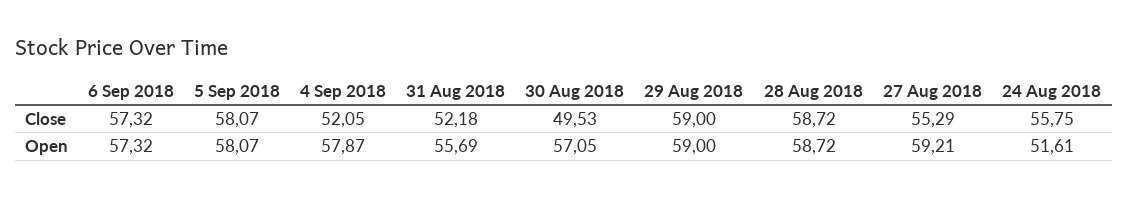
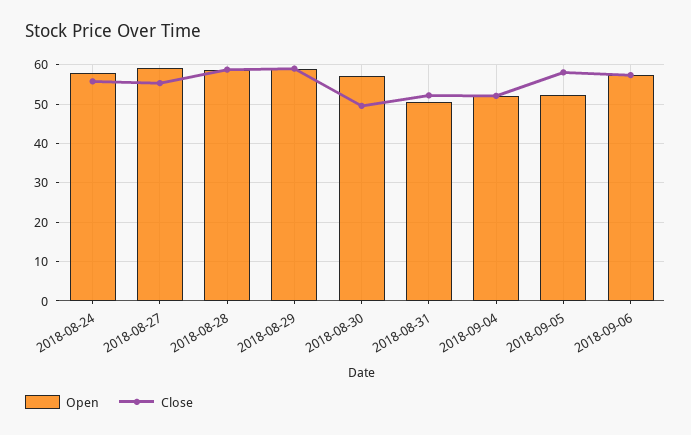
  {
    "Close": {
      "6 Sep 2018": 57.32,
      "5 Sep 2018": 58.07,
      "4 Sep 2018": 52.05,
      "31 Aug 2018": 52.18,
      "30 Aug 2018": 49.53,
      "29 Aug 2018": 59,
      "28 Aug 2018": 58.72,
      "27 Aug 2018": 55.29,
      "24 Aug 2018": 55.75
    },
    "Open": {
      "6 Sep 2018": 57.32,
-     "5 Sep 2018": 58.07,
+     "5 Sep 2018": 52,
-     "4 Sep 2018": 57.87,
+     "4 Sep 2018": 52,
-     "31 Aug 2018": 55.69,
+     "31 Aug 2018": 50,
      "30 Aug 2018": 57.05,
      "29 Aug 2018": 59,
      "28 Aug 2018": 58.72,
      "27 Aug 2018": 59.21,
-     "24 Aug 2018": 51.61
+     "24 Aug 2018": 58
    }
  }

